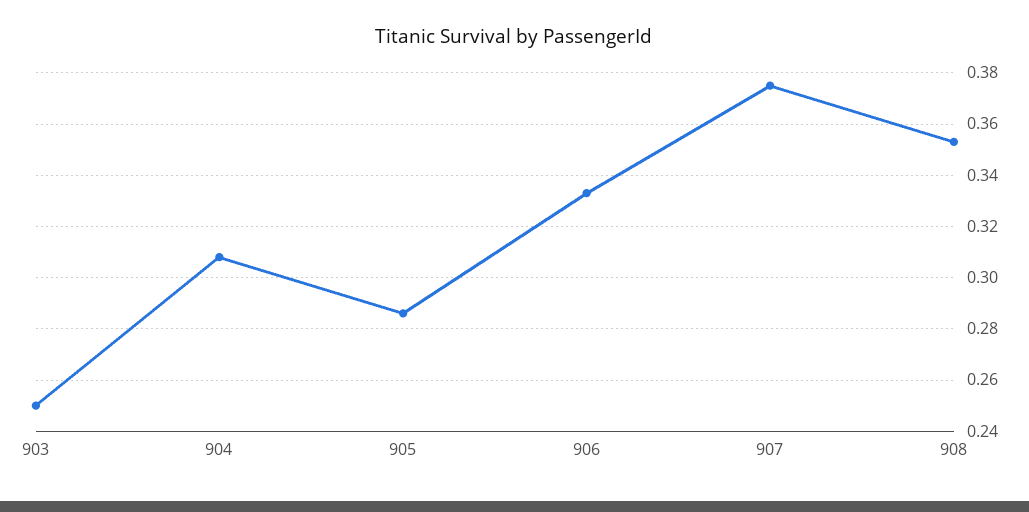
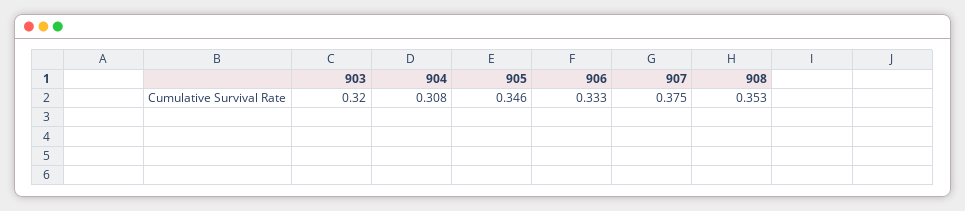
  {
-   "903": 0.25,
+   "903": 0.32,
    "904": 0.308,
-   "905": 0.285,
+   "905": 0.346,
    "906": 0.333,
    "907": 0.375,
    "908": 0.353
  }

